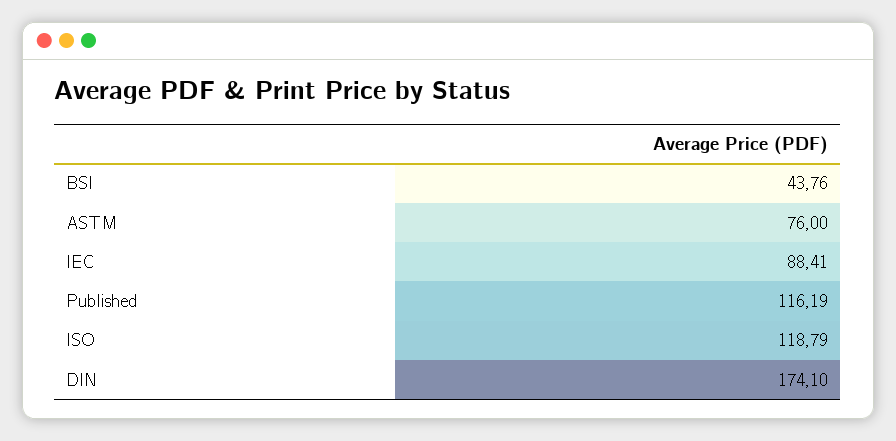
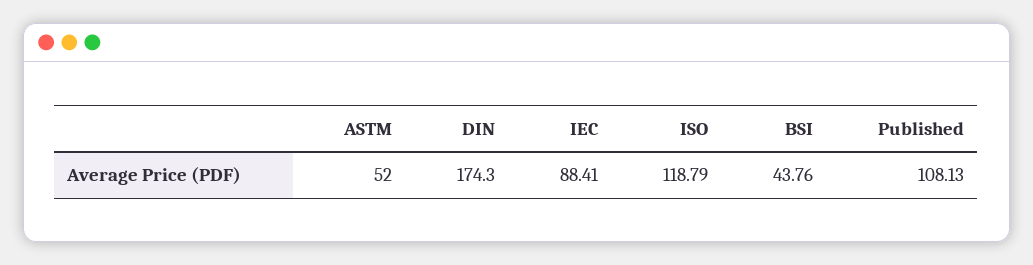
  {
    "BSI": 43.76,
-   "ASTM": 76,
+   "ASTM": 52,
    "IEC": 88.41,
-   "Published": 116.19,
+   "Published": 108.13,
    "ISO": 118.79,
-   "DIN": 174.1
+   "DIN": 174.3
  }

